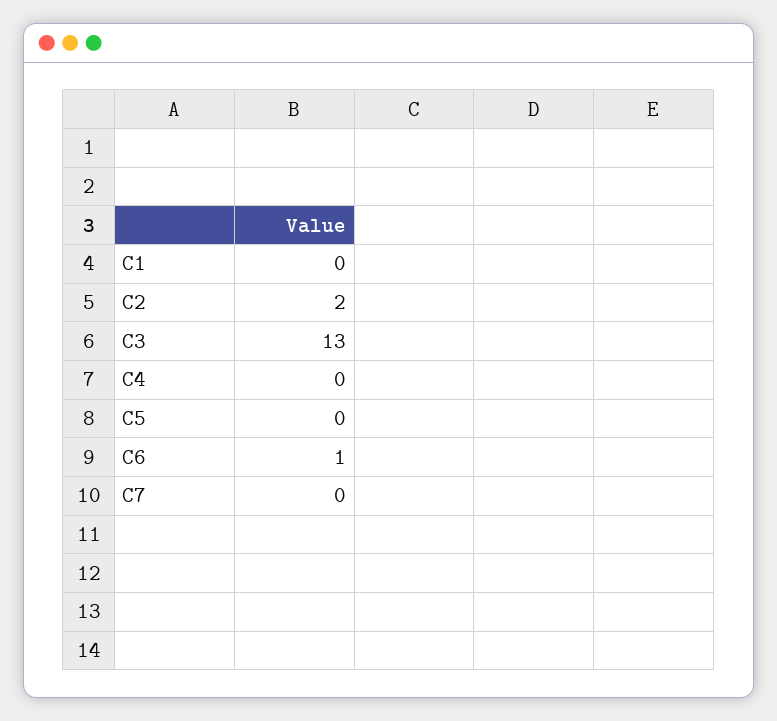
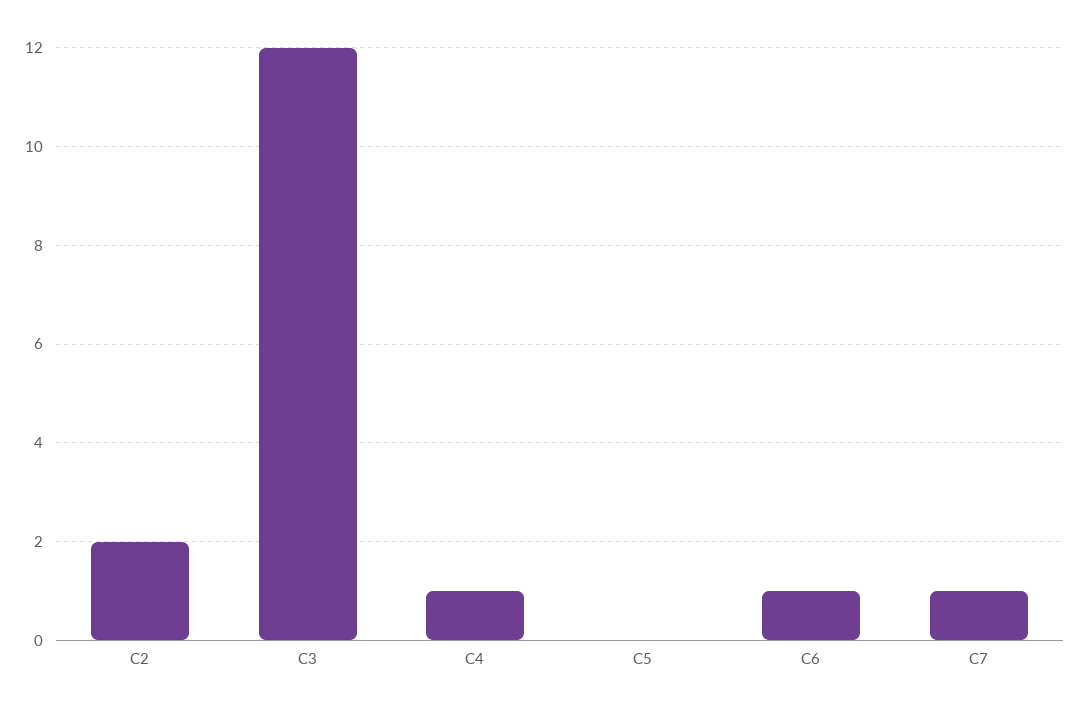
  {
-   "C1": 0,
    "C2": 2,
-   "C3": 13,
+   "C3": 12,
-   "C4": 0,
+   "C4": 1,
    "C5": 0,
    "C6": 1,
-   "C7": 0
+   "C7": 1
  }

